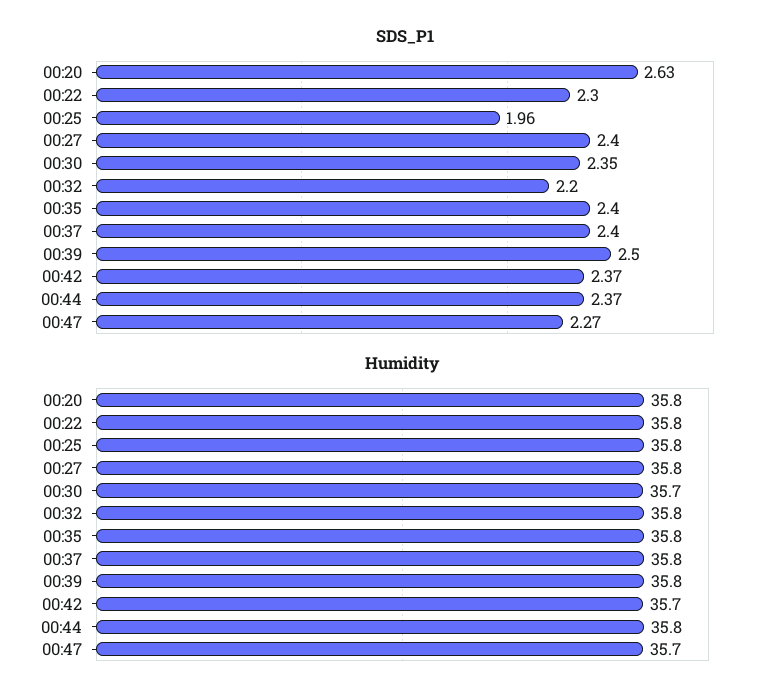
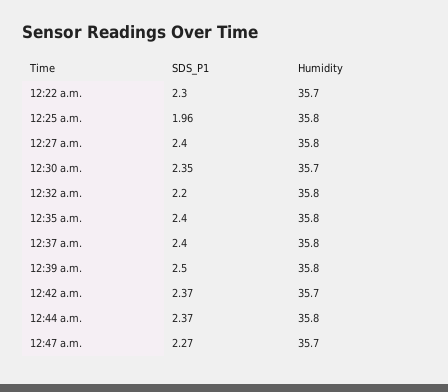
  {
    "SDS_P1": {
-     "00:20": 2.63,
      "00:22": 2.3,
      "00:25": 1.96,
      "00:27": 2.4,
      "00:30": 2.35,
      "00:32": 2.2,
      "00:35": 2.4,
      "00:37": 2.4,
      "00:39": 2.5,
      "00:42": 2.37,
      "00:44": 2.37,
      "00:47": 2.27
    },
    "Humidity": {
-     "00:20": 35.8,
-     "00:22": 35.8,
+     "00:22": 35.7,
      "00:25": 35.8,
      "00:27": 35.8,
      "00:30": 35.7,
      "00:32": 35.8,
      "00:35": 35.8,
      "00:37": 35.8,
      "00:39": 35.8,
      "00:42": 35.7,
      "00:44": 35.8,
      "00:47": 35.7
    }
  }

